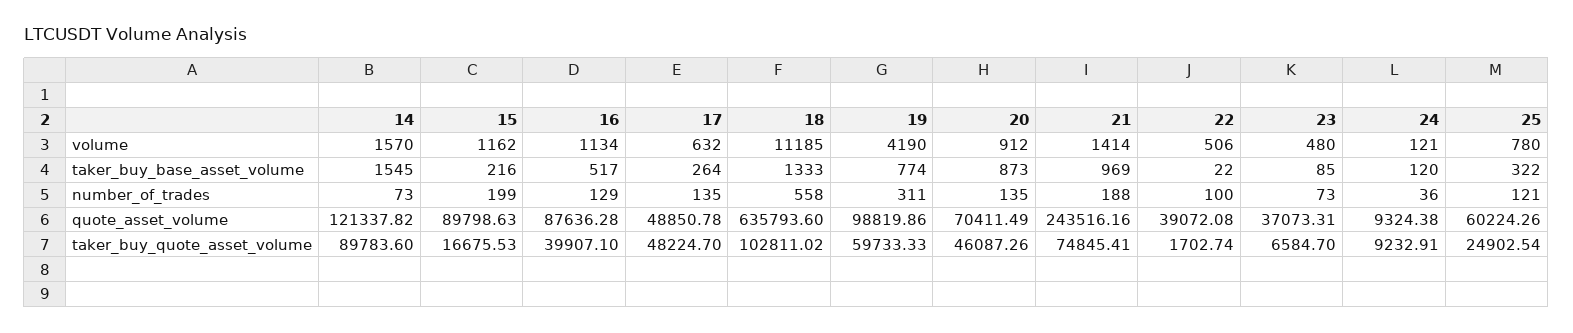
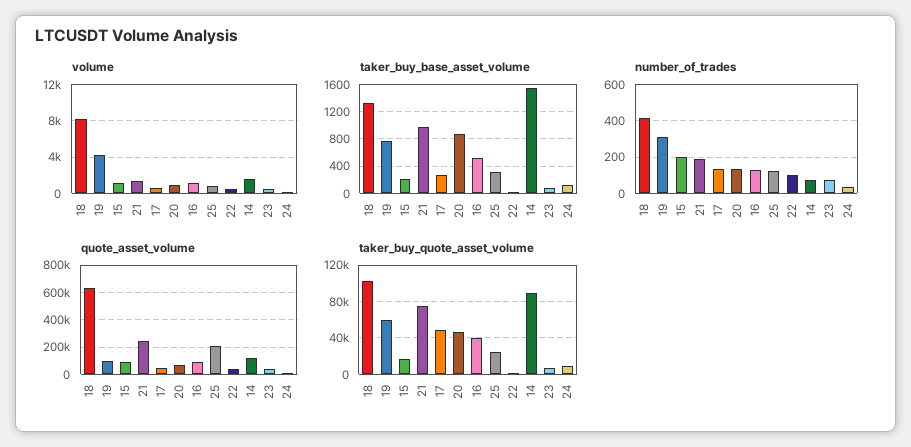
  {
    "volume": {
      "14": 1570,
      "15": 1162,
      "16": 1134,
      "17": 632,
-     "18": 11185,
+     "18": 8000,
      "19": 4190,
      "20": 912,
      "21": 1414,
      "22": 506,
      "23": 480,
      "24": 121,
      "25": 780
    },
    "taker_buy_base_asset_volume": {
      "14": 1545,
      "15": 216,
      "16": 517,
      "17": 264,
      "18": 1333,
      "19": 774,
      "20": 873,
      "21": 969,
      "22": 22,
      "23": 85,
      "24": 120,
      "25": 322
    },
    "number_of_trades": {
      "14": 73,
      "15": 199,
      "16": 129,
      "17": 135,
-     "18": 558,
+     "18": 400,
      "19": 311,
      "20": 135,
      "21": 188,
      "22": 100,
      "23": 73,
      "24": 36,
      "25": 121
    },
    "quote_asset_volume": {
      "14": 121337.82,
      "15": 89798.63,
      "16": 87636.28,
      "17": 48850.78,
      "18": 635793.6,
      "19": 98819.86,
      "20": 70411.49,
      "21": 243516.16,
      "22": 39072.08,
      "23": 37073.31,
      "24": 9324.38,
-     "25": 60224.26
+     "25": 200000
    },
    "taker_buy_quote_asset_volume": {
      "14": 89783.6,
      "15": 16675.53,
      "16": 39907.1,
      "17": 48224.7,
      "18": 102811.02,
      "19": 59733.33,
      "20": 46087.26,
      "21": 74845.41,
      "22": 1702.74,
      "23": 6584.7,
      "24": 9232.91,
      "25": 24902.54
    }
  }

